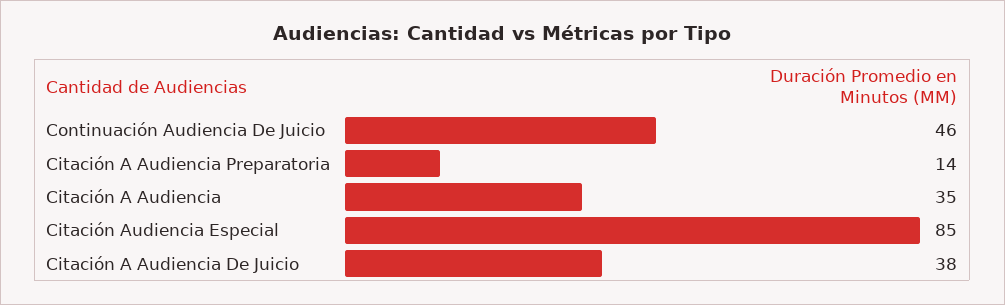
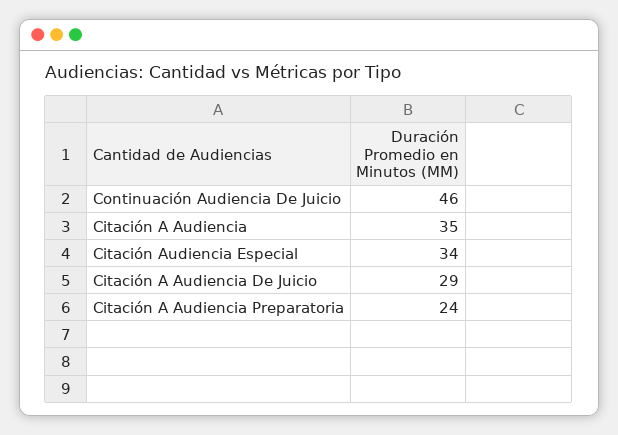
  {
    "Continuación Audiencia De Juicio": 46,
-   "Citación A Audiencia Preparatoria": 14,
+   "Citación A Audiencia Preparatoria": 24,
    "Citación A Audiencia": 35,
-   "Citación Audiencia Especial": 85,
+   "Citación Audiencia Especial": 34,
-   "Citación A Audiencia De Juicio": 38
+   "Citación A Audiencia De Juicio": 29
  }

